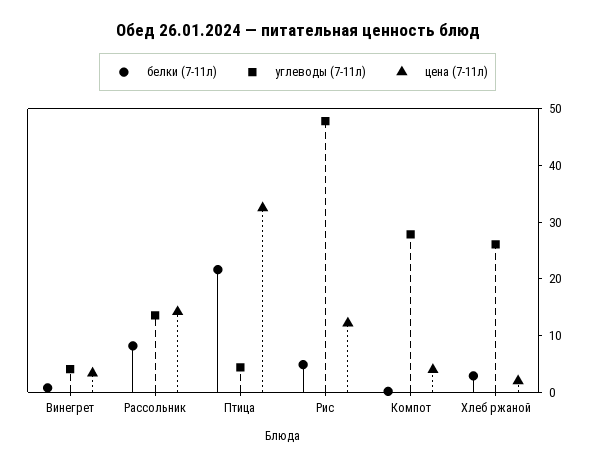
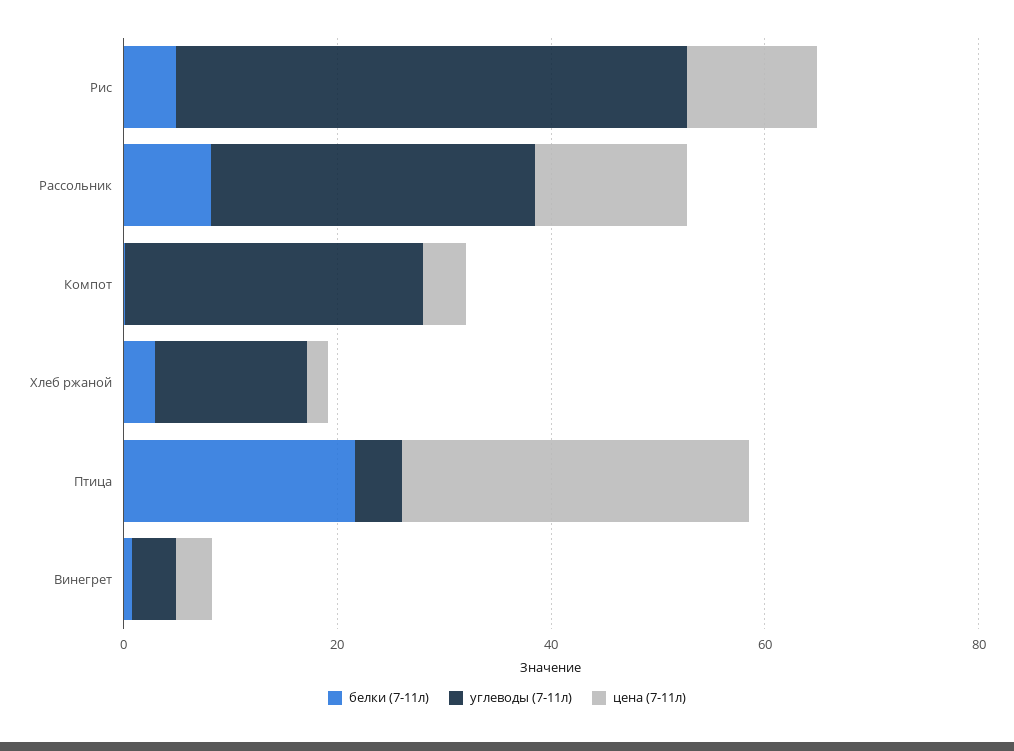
  {
    "белки (7-11л)": {
      "Винегрет": 0,
      "Рассольник": 8,
      "Птица": 22,
      "Рис": 4,
      "Компот": 0,
      "Хлеб ржаной": 2
    },
    "углеводы (7-11л)": {
      "Винегрет": 4,
-     "Рассольник": 14,
+     "Рассольник": 30,
      "Птица": 4,
      "Рис": 48,
      "Компот": 28,
-     "Хлеб ржаной": 26
+     "Хлеб ржаной": 15
    },
    "цена (7-11л)": {
      "Винегрет": 4,
      "Рассольник": 14,
      "Птица": 32,
      "Рис": 12,
      "Компот": 4,
      "Хлеб ржаной": 2
    }
  }

